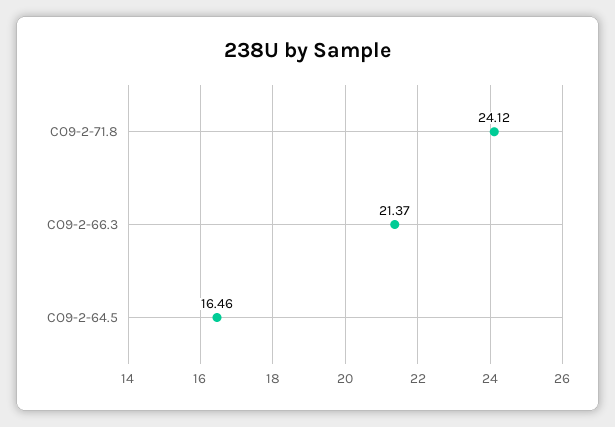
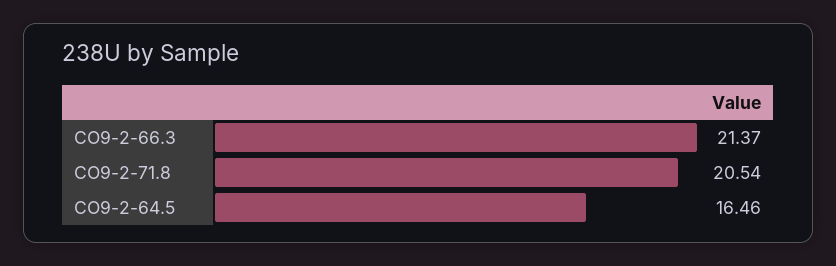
  {
-   "CO9-2-71.8": 24.12,
+   "CO9-2-71.8": 20.54,
    "CO9-2-66.3": 21.37,
    "CO9-2-64.5": 16.46
  }

